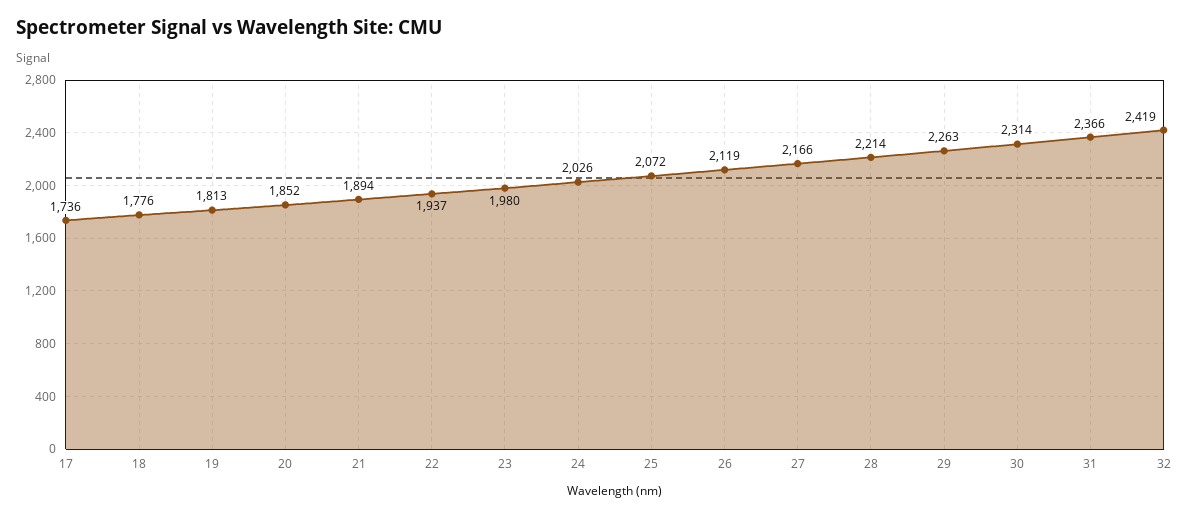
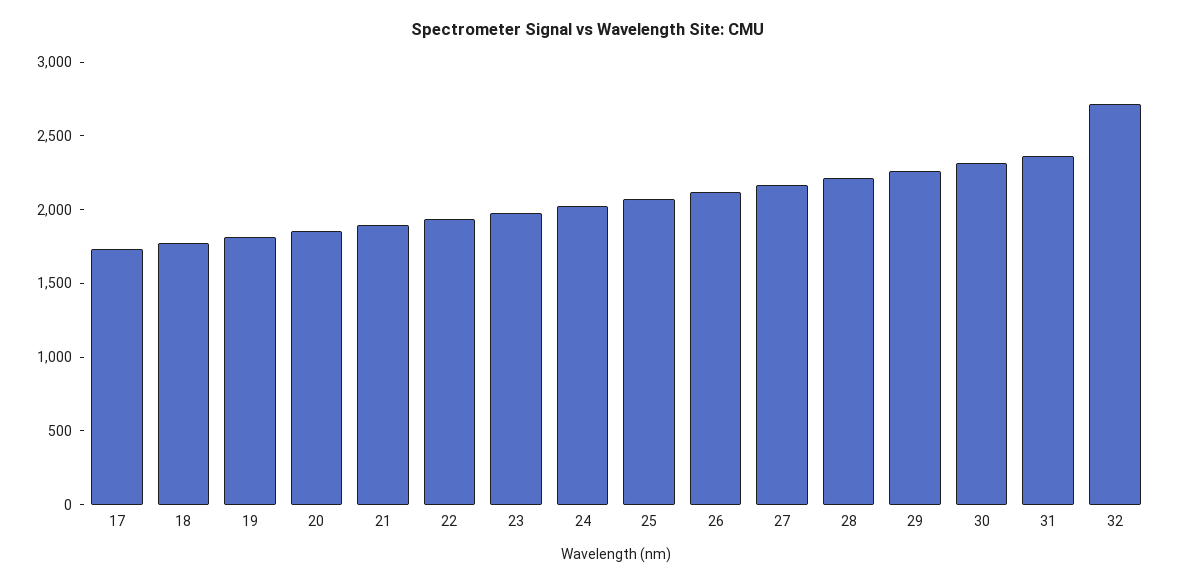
  {
    "17": 1736,
    "18": 1776,
    "19": 1813,
    "20": 1852,
    "21": 1894,
    "22": 1937,
    "23": 1980,
    "24": 2026,
    "25": 2072,
    "26": 2119,
    "27": 2166,
    "28": 2214,
    "29": 2263,
    "30": 2314,
    "31": 2366,
-   "32": 2419
+   "32": 2700
  }

